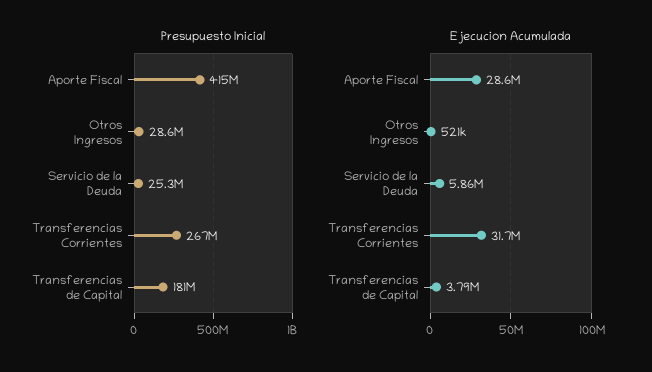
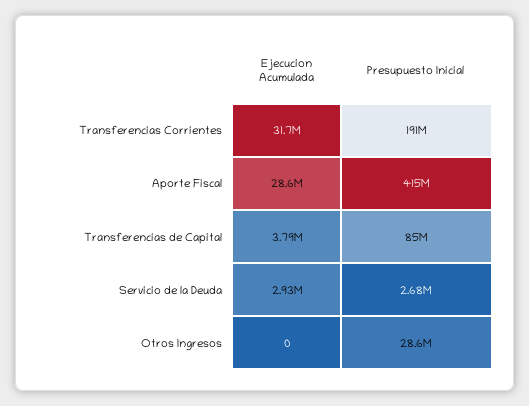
  {
    "Presupuesto Inicial": {
      "Aporte Fiscal": 415000000,
      "Otros Ingresos": 28600000,
-     "Servicio de la Deuda": 25300000,
+     "Servicio de la Deuda": 2680000,
-     "Transferencias Corrientes": 267000000,
+     "Transferencias Corrientes": 191000000,
-     "Transferencias de Capital": 181000000
+     "Transferencias de Capital": 85000000
    },
    "Ejecucion Acumulada": {
      "Aporte Fiscal": 28600000,
-     "Otros Ingresos": 521000,
+     "Otros Ingresos": 0,
-     "Servicio de la Deuda": 5860000,
+     "Servicio de la Deuda": 2930000,
      "Transferencias Corrientes": 31700000,
      "Transferencias de Capital": 3790000
    }
  }

